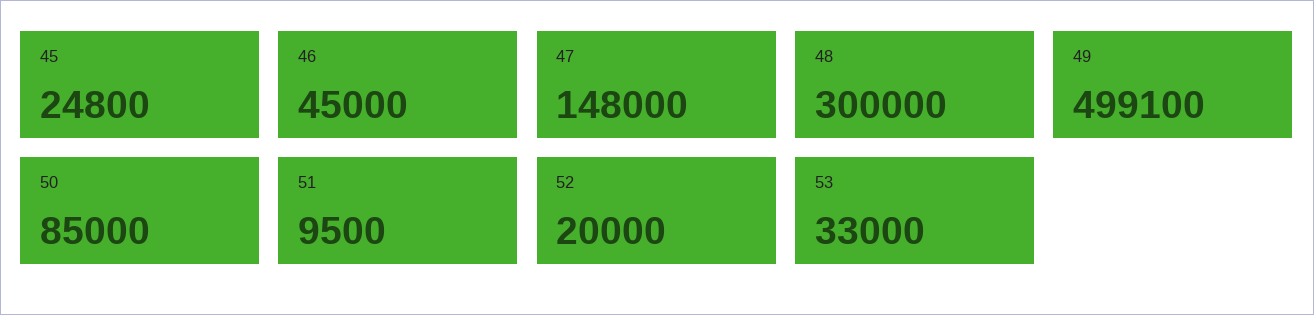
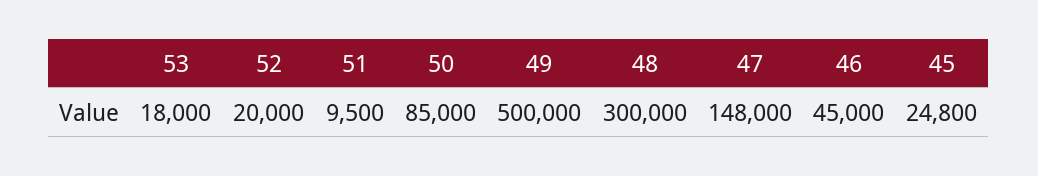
  {
    "45": 24800,
    "46": 45000,
    "47": 148000,
    "48": 300000,
-   "49": 499100,
+   "49": 500000,
    "50": 85000,
    "51": 9500,
    "52": 20000,
-   "53": 33000
+   "53": 18000
  }

